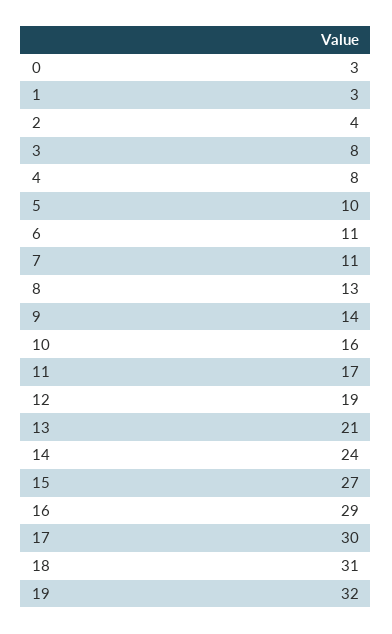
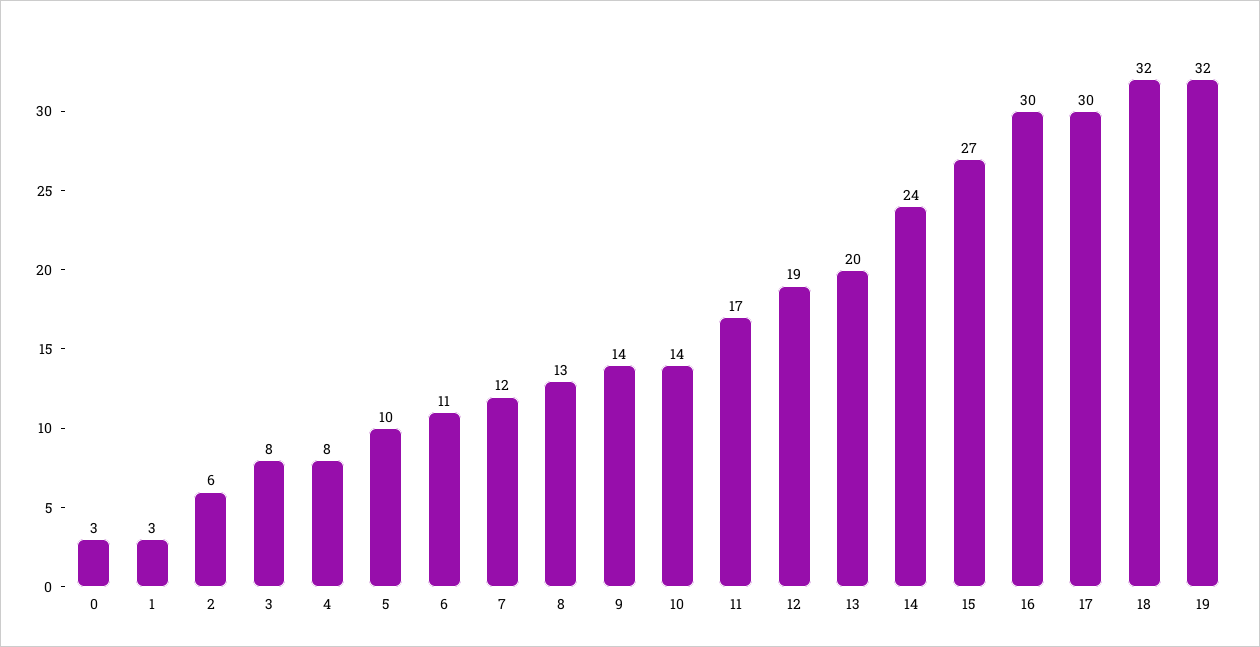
  {
    "0": 3,
    "1": 3,
-   "2": 4,
+   "2": 6,
    "3": 8,
    "4": 8,
    "5": 10,
    "6": 11,
-   "7": 11,
+   "7": 12,
    "8": 13,
    "9": 14,
-   "10": 16,
+   "10": 14,
    "11": 17,
    "12": 19,
-   "13": 21,
+   "13": 20,
    "14": 24,
    "15": 27,
-   "16": 29,
+   "16": 30,
    "17": 30,
-   "18": 31,
+   "18": 32,
    "19": 32
  }

